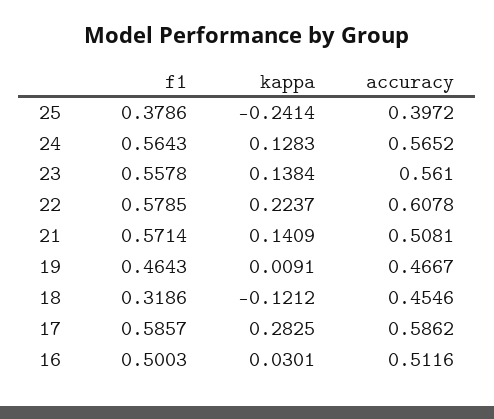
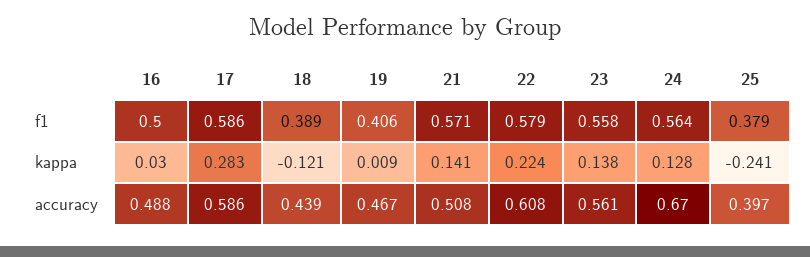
  {
    "f1": {
      "25": 0.3786,
      "24": 0.5643,
      "23": 0.5578,
      "22": 0.5785,
      "21": 0.5714,
-     "19": 0.4643,
+     "19": 0.406,
-     "18": 0.3186,
+     "18": 0.389,
      "17": 0.5857,
      "16": 0.5003
    },
    "kappa": {
      "25": -0.2414,
      "24": 0.1283,
      "23": 0.1384,
      "22": 0.2237,
      "21": 0.1409,
      "19": 0.0091,
      "18": -0.1212,
      "17": 0.2825,
      "16": 0.0301
    },
    "accuracy": {
      "25": 0.3972,
-     "24": 0.5652,
+     "24": 0.67,
      "23": 0.561,
      "22": 0.6078,
      "21": 0.5081,
      "19": 0.4667,
-     "18": 0.4546,
+     "18": 0.439,
      "17": 0.5862,
-     "16": 0.5116
+     "16": 0.488
    }
  }

